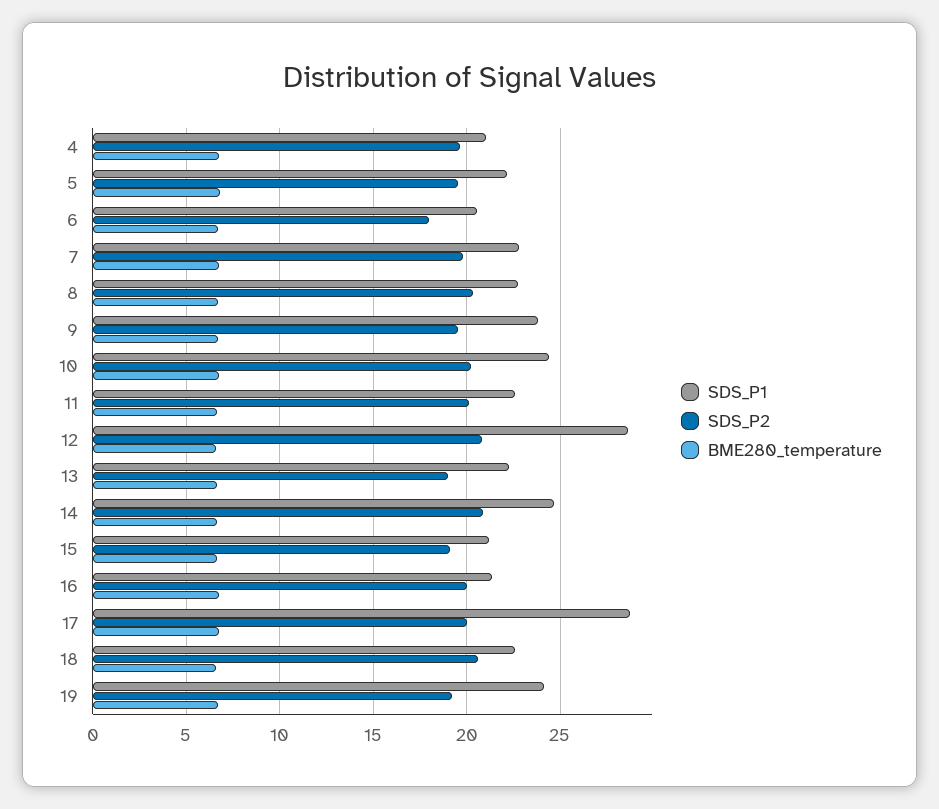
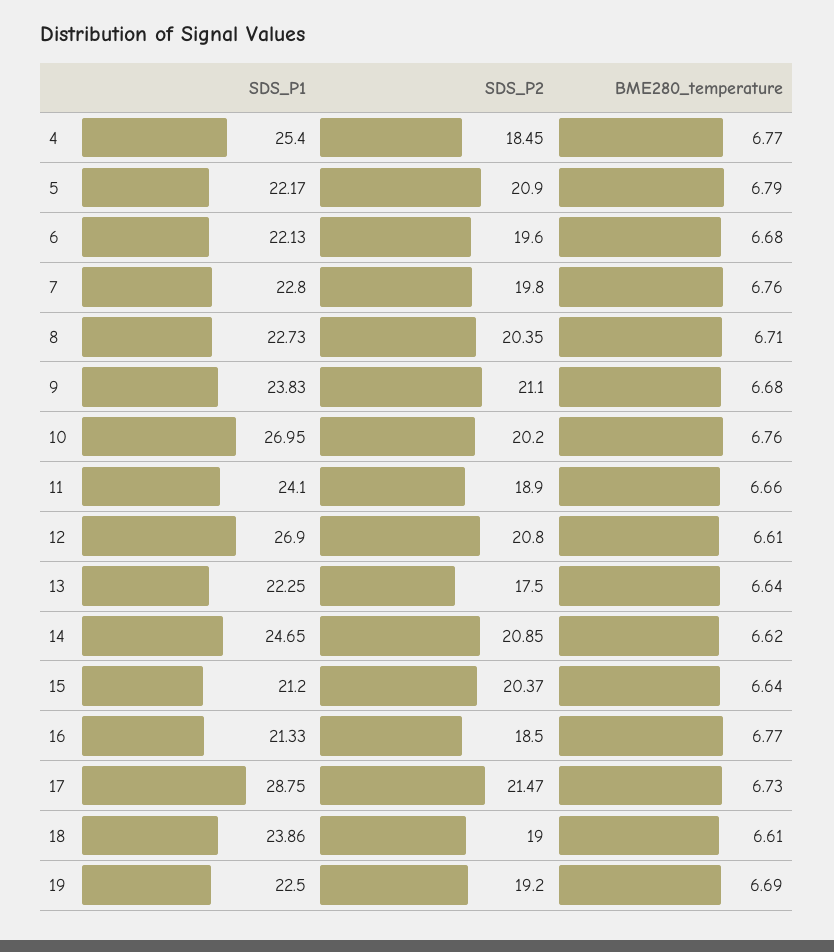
  {
    "SDS_P1": {
-     "4": 21,
+     "4": 25.4,
      "5": 22.17,
-     "6": 20.5,
+     "6": 22.13,
      "7": 22.8,
      "8": 22.73,
      "9": 23.83,
-     "10": 24.5,
+     "10": 26.95,
-     "11": 22.5,
+     "11": 24.1,
-     "12": 28.5,
+     "12": 26.9,
      "13": 22.25,
      "14": 24.65,
      "15": 21.2,
      "16": 21.33,
      "17": 28.75,
-     "18": 22.5,
+     "18": 23.86,
-     "19": 24
+     "19": 22.5
    },
    "SDS_P2": {
-     "4": 19.5,
+     "4": 18.45,
-     "5": 19.5,
+     "5": 20.9,
-     "6": 18,
+     "6": 19.6,
      "7": 19.8,
      "8": 20.35,
-     "9": 19.5,
+     "9": 21.1,
      "10": 20.2,
-     "11": 20,
+     "11": 18.9,
      "12": 20.8,
-     "13": 19,
+     "13": 17.5,
      "14": 20.85,
-     "15": 19,
+     "15": 20.37,
-     "16": 20,
+     "16": 18.5,
-     "17": 20,
+     "17": 21.47,
-     "18": 20.5,
+     "18": 19,
      "19": 19.2
    },
    "BME280_temperature": {
      "4": 6.77,
      "5": 6.79,
      "6": 6.68,
      "7": 6.76,
      "8": 6.71,
      "9": 6.68,
      "10": 6.76,
      "11": 6.66,
      "12": 6.61,
      "13": 6.64,
      "14": 6.62,
      "15": 6.64,
      "16": 6.77,
      "17": 6.73,
      "18": 6.61,
      "19": 6.69
    }
  }

